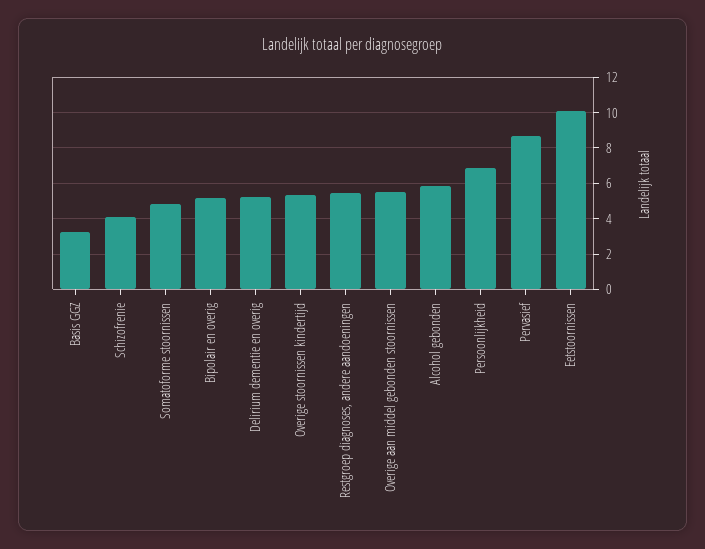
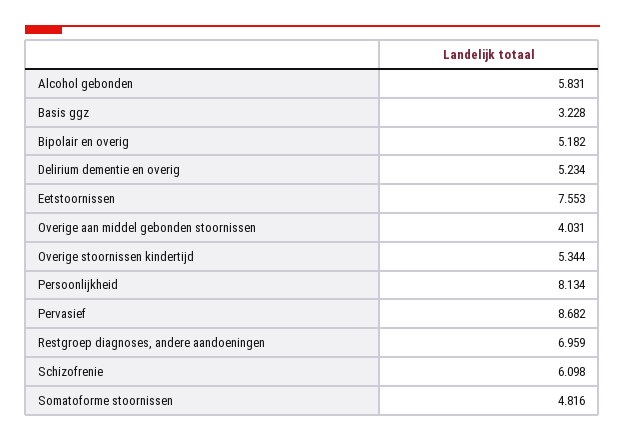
  {
    "Basis GGZ": 3.228,
-   "Schizofrenie": 4,
+   "Schizofrenie": 6.098,
    "Somatoforme stoornissen": 4.816,
    "Bipolair en overig": 5.182,
    "Delirium dementie en overig": 5.234,
    "Overige stoornissen kindertijd": 5.344,
-   "Restgroep diagnoses, andere aandoeningen": 5.5,
+   "Restgroep diagnoses, andere aandoeningen": 6.959,
-   "Overige aan middel gebonden stoornissen": 5.5,
+   "Overige aan middel gebonden stoornissen": 4.031,
    "Alcohol gebonden": 5.831,
-   "Persoonlijkheid": 7,
+   "Persoonlijkheid": 8.134,
    "Pervasief": 8.682,
-   "Eetstoornissen": 10
+   "Eetstoornissen": 7.553
  }

